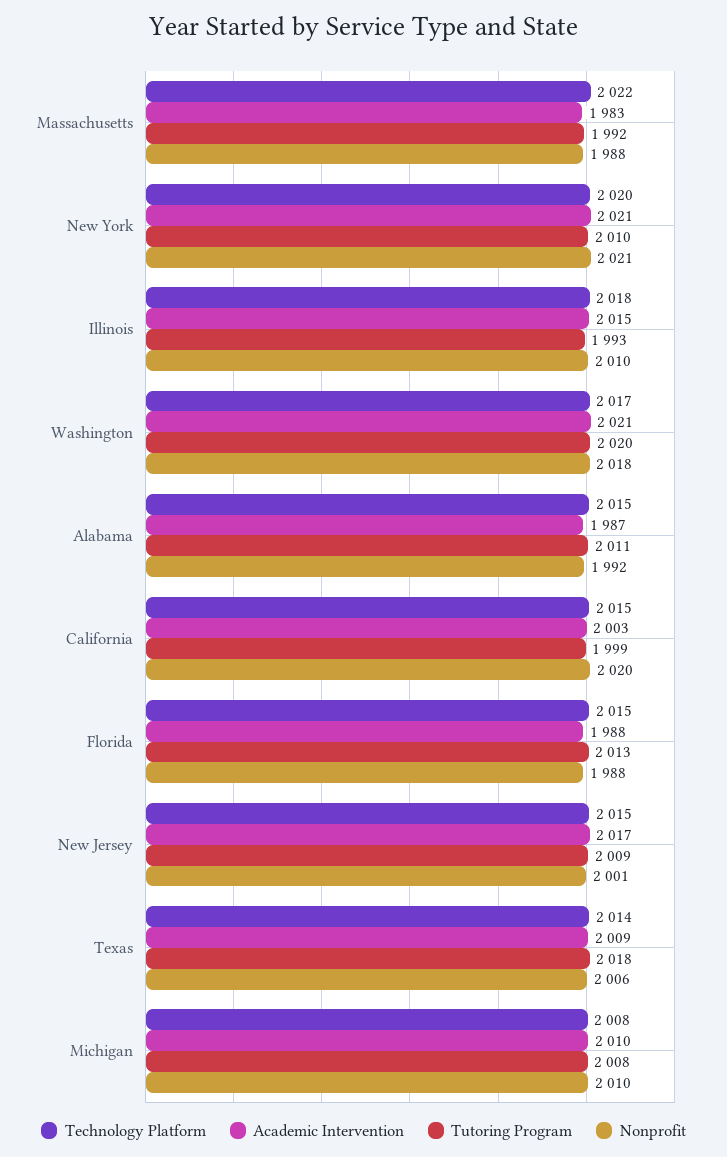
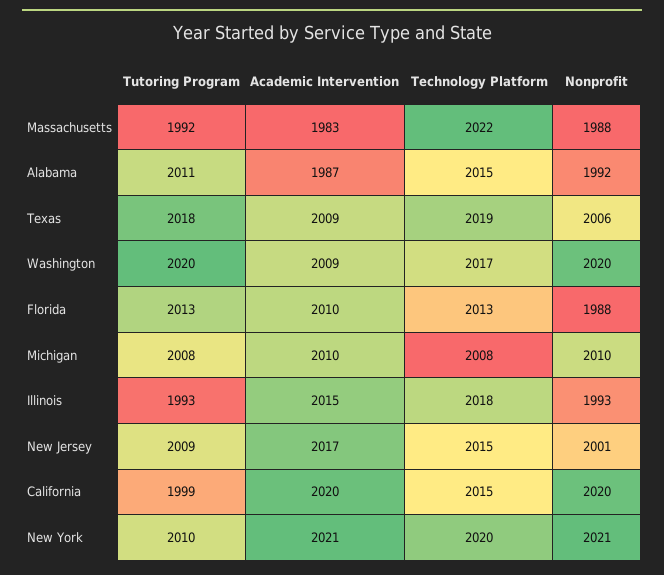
  {
    "Technology Platform": {
      "Massachusetts": 2022,
      "New York": 2020,
      "Illinois": 2018,
      "Washington": 2017,
      "Alabama": 2015,
      "California": 2015,
-     "Florida": 2015,
+     "Florida": 2013,
      "New Jersey": 2015,
-     "Texas": 2014,
+     "Texas": 2019,
      "Michigan": 2008
    },
    "Academic Intervention": {
      "Massachusetts": 1983,
      "New York": 2021,
      "Illinois": 2015,
-     "Washington": 2021,
+     "Washington": 2009,
      "Alabama": 1987,
-     "California": 2003,
+     "California": 2020,
-     "Florida": 1988,
+     "Florida": 2010,
      "New Jersey": 2017,
      "Texas": 2009,
      "Michigan": 2010
    },
    "Tutoring Program": {
      "Massachusetts": 1992,
      "New York": 2010,
      "Illinois": 1993,
      "Washington": 2020,
      "Alabama": 2011,
      "California": 1999,
      "Florida": 2013,
      "New Jersey": 2009,
      "Texas": 2018,
      "Michigan": 2008
    },
    "Nonprofit": {
      "Massachusetts": 1988,
      "New York": 2021,
-     "Illinois": 2010,
+     "Illinois": 1993,
-     "Washington": 2018,
+     "Washington": 2020,
      "Alabama": 1992,
      "California": 2020,
      "Florida": 1988,
      "New Jersey": 2001,
      "Texas": 2006,
      "Michigan": 2010
    }
  }

